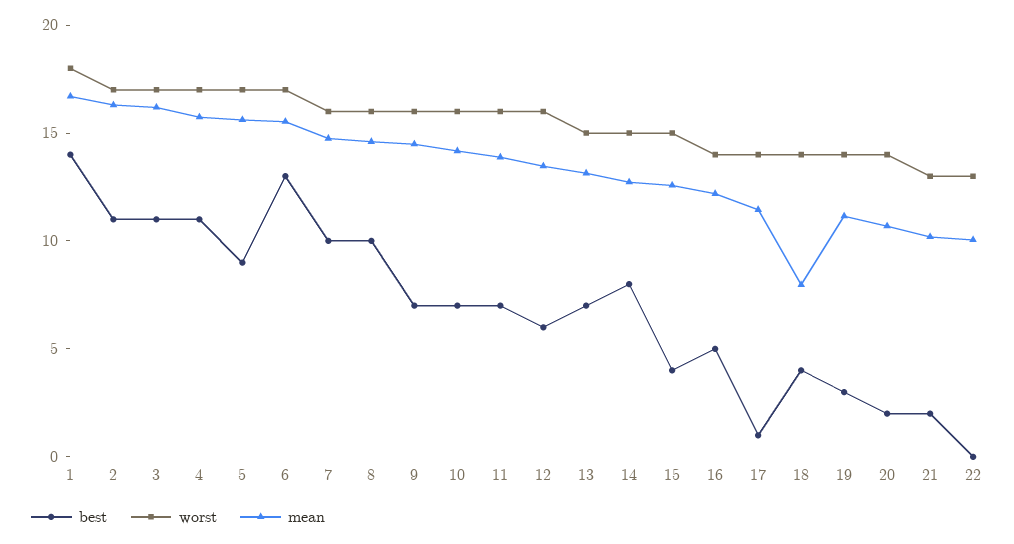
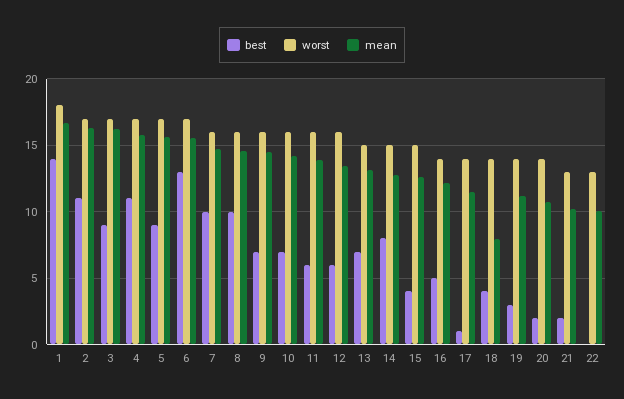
  {
    "best": {
      "1": 14,
      "2": 11,
-     "3": 11,
+     "3": 9,
      "4": 11,
      "5": 9,
      "6": 13,
      "7": 10,
      "8": 10,
      "9": 7,
      "10": 7,
-     "11": 7,
+     "11": 6,
      "12": 6,
      "13": 7,
      "14": 8,
      "15": 4,
      "16": 5,
      "17": 1,
      "18": 4,
      "19": 3,
      "20": 2,
      "21": 2,
      "22": 0
    },
    "worst": {
      "1": 18,
      "2": 17,
      "3": 17,
      "4": 17,
      "5": 17,
      "6": 17,
      "7": 16,
      "8": 16,
      "9": 16,
      "10": 16,
      "11": 16,
      "12": 16,
      "13": 15,
      "14": 15,
      "15": 15,
      "16": 14,
      "17": 14,
      "18": 14,
      "19": 14,
      "20": 14,
      "21": 13,
      "22": 13
    },
    "mean": {
      "1": 16.5,
      "2": 16.5,
      "3": 16,
      "4": 15.5,
      "5": 15.5,
      "6": 15.5,
      "7": 15,
      "8": 14.5,
      "9": 14.5,
      "10": 14,
      "11": 14,
      "12": 13.5,
      "13": 13,
      "14": 12.5,
      "15": 12.5,
      "16": 12,
      "17": 11.5,
      "18": 8,
      "19": 11,
      "20": 10.5,
      "21": 10,
      "22": 10
    }
  }

